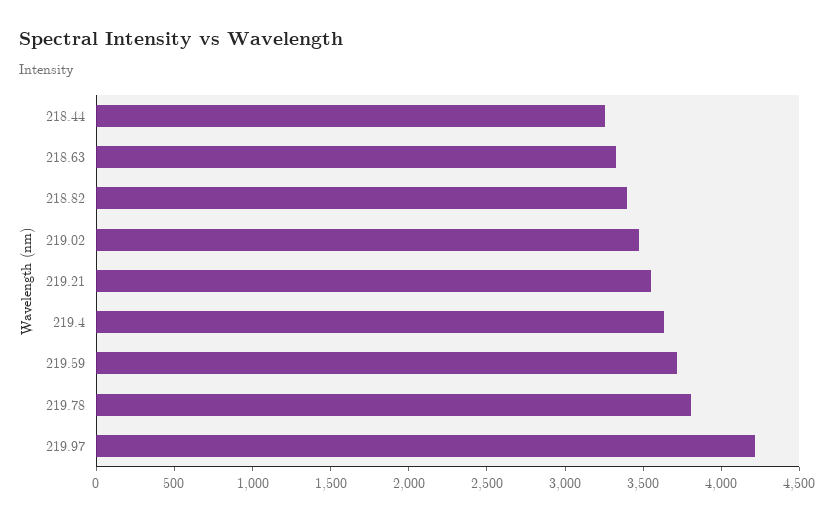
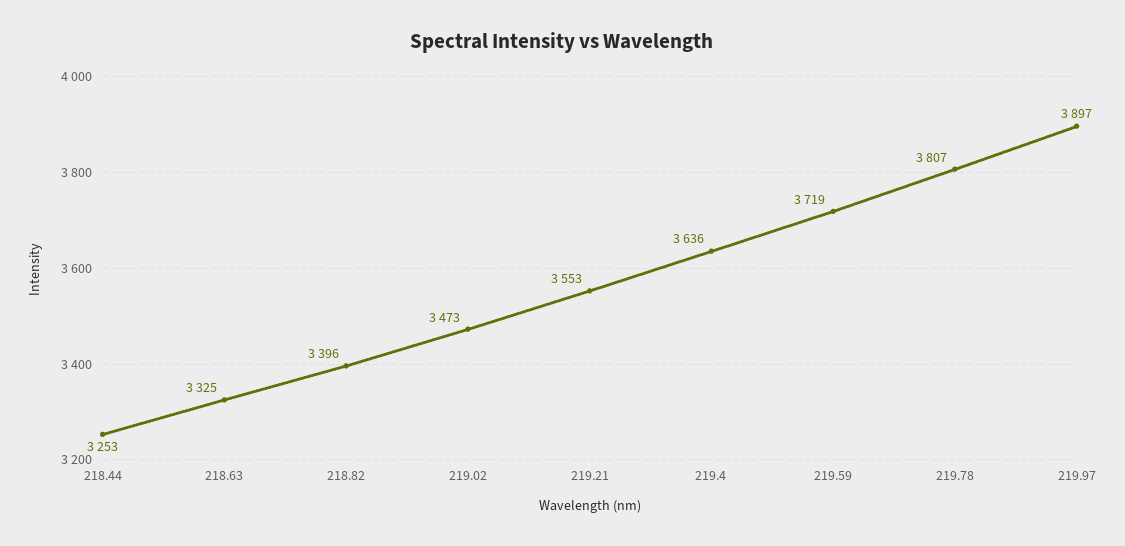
  {
    "218.44": 3253,
    "218.63": 3325,
    "218.82": 3396,
    "219.02": 3473,
    "219.21": 3553,
    "219.4": 3636,
    "219.59": 3719,
    "219.78": 3807,
-   "219.97": 4200
+   "219.97": 3897
  }

